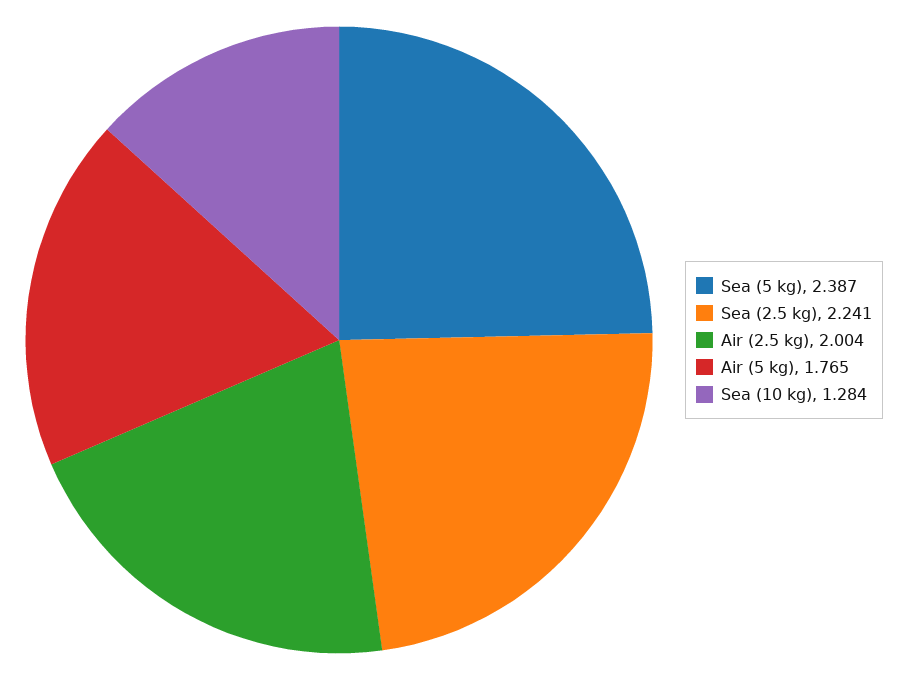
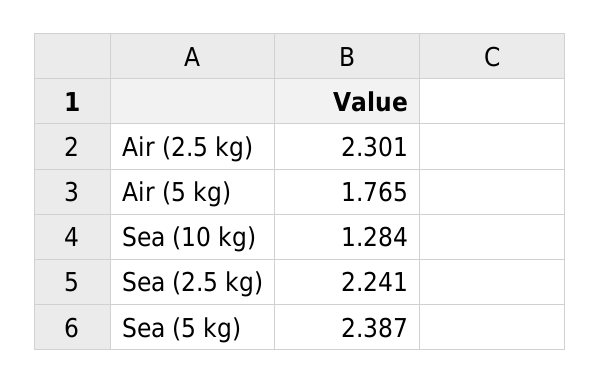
  {
    "Sea (5 kg)": 2.387,
    "Sea (2.5 kg)": 2.241,
-   "Air (2.5 kg)": 2.004,
+   "Air (2.5 kg)": 2.301,
    "Air (5 kg)": 1.765,
    "Sea (10 kg)": 1.284
  }

